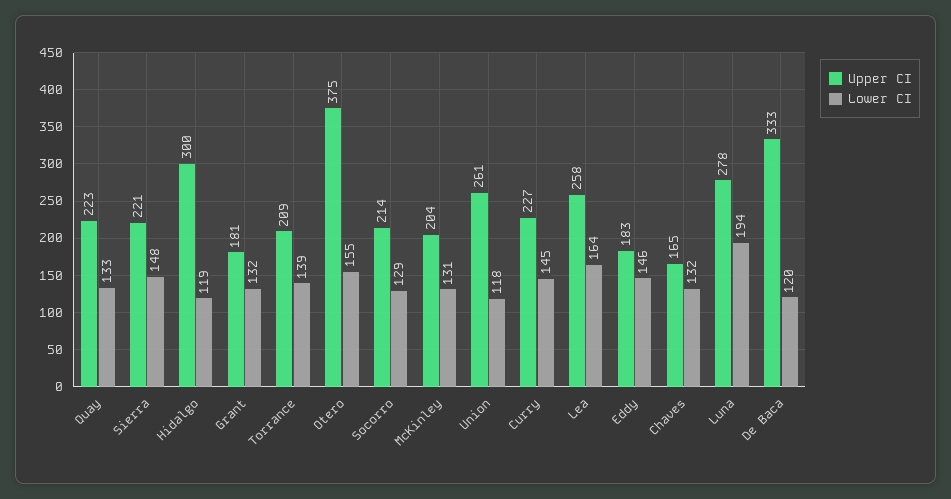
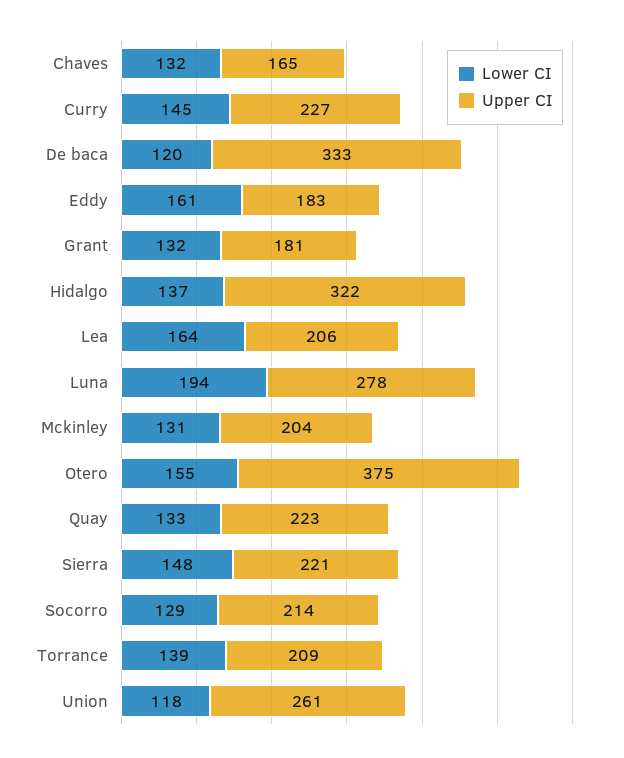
  {
    "Upper CI": {
      "Quay": 223,
      "Sierra": 221,
-     "Hidalgo": 300,
+     "Hidalgo": 322,
      "Grant": 181,
      "Torrance": 209,
      "Otero": 375,
      "Socorro": 214,
      "McKinley": 204,
      "Union": 261,
      "Curry": 227,
-     "Lea": 258,
+     "Lea": 206,
      "Eddy": 183,
      "Chaves": 165,
      "Luna": 278,
      "De Baca": 333
    },
    "Lower CI": {
      "Quay": 133,
      "Sierra": 148,
-     "Hidalgo": 119,
+     "Hidalgo": 137,
      "Grant": 132,
      "Torrance": 139,
      "Otero": 155,
      "Socorro": 129,
      "McKinley": 131,
      "Union": 118,
      "Curry": 145,
      "Lea": 164,
-     "Eddy": 146,
+     "Eddy": 161,
      "Chaves": 132,
      "Luna": 194,
      "De Baca": 120
    }
  }

